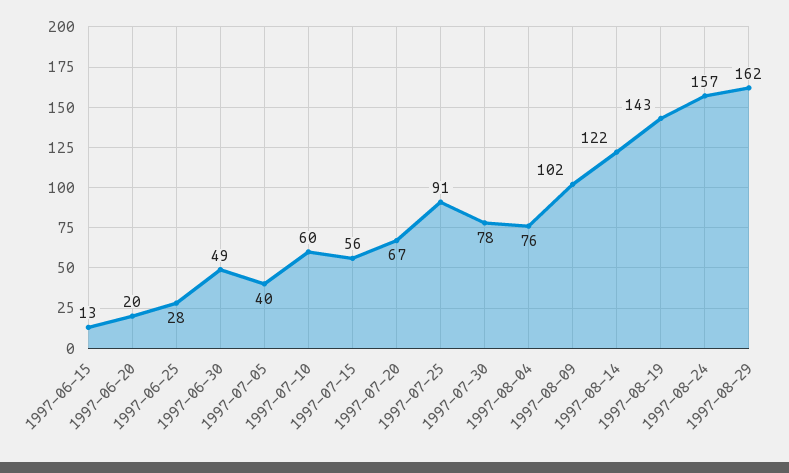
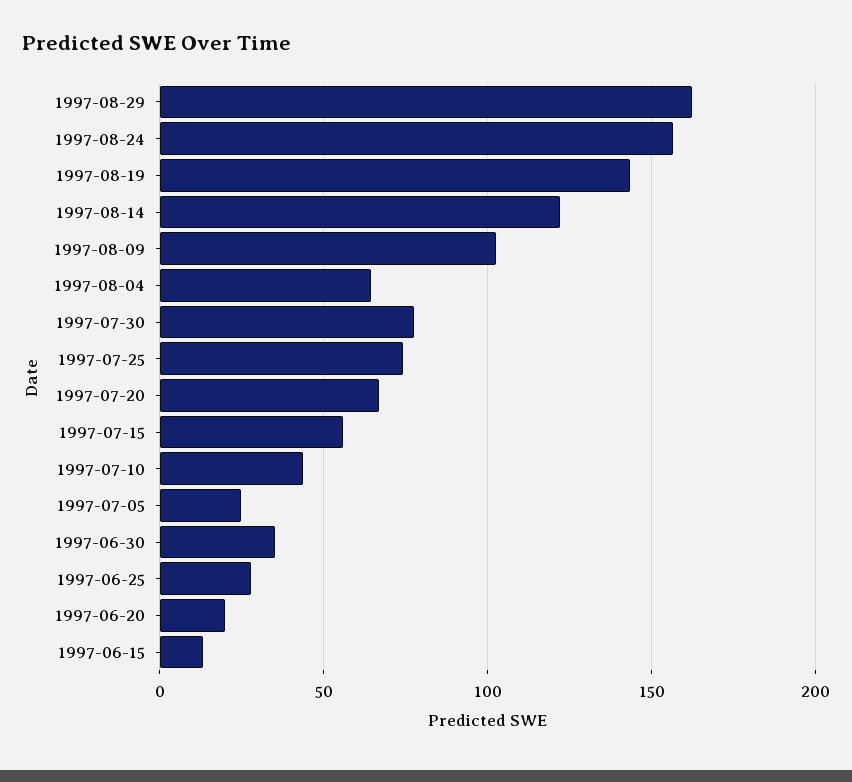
  {
    "1997-06-15": 13,
    "1997-06-20": 20,
    "1997-06-25": 28,
-   "1997-06-30": 49,
+   "1997-06-30": 35,
-   "1997-07-05": 40,
+   "1997-07-05": 25,
-   "1997-07-10": 60,
+   "1997-07-10": 45,
    "1997-07-15": 56,
    "1997-07-20": 67,
-   "1997-07-25": 91,
+   "1997-07-25": 75,
    "1997-07-30": 78,
-   "1997-08-04": 76,
+   "1997-08-04": 65,
    "1997-08-09": 102,
    "1997-08-14": 122,
    "1997-08-19": 143,
    "1997-08-24": 157,
    "1997-08-29": 162
  }

